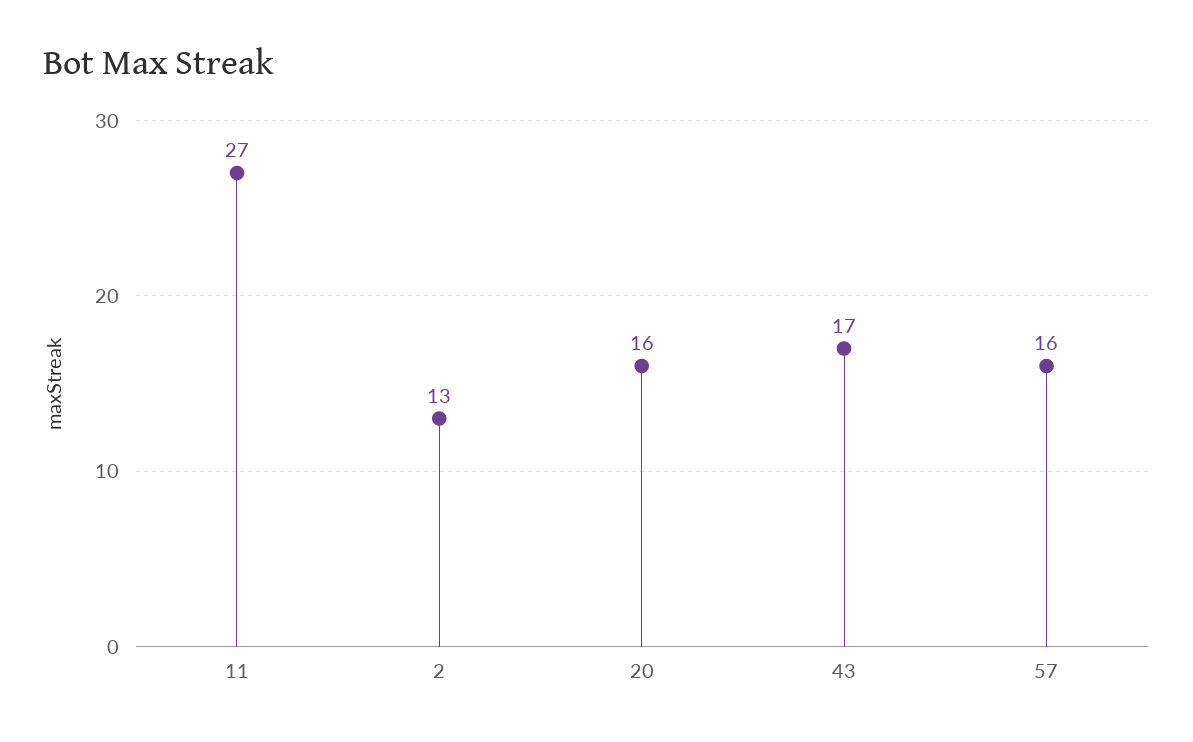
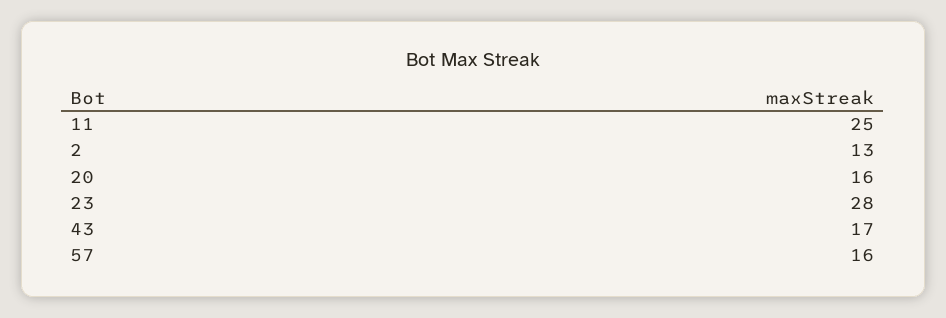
  {
-   "11": 27,
+   "11": 25,
    "2": 13,
    "20": 16,
    "43": 17,
-   "57": 16
+   "57": 16,
+   "23": 28
  }

